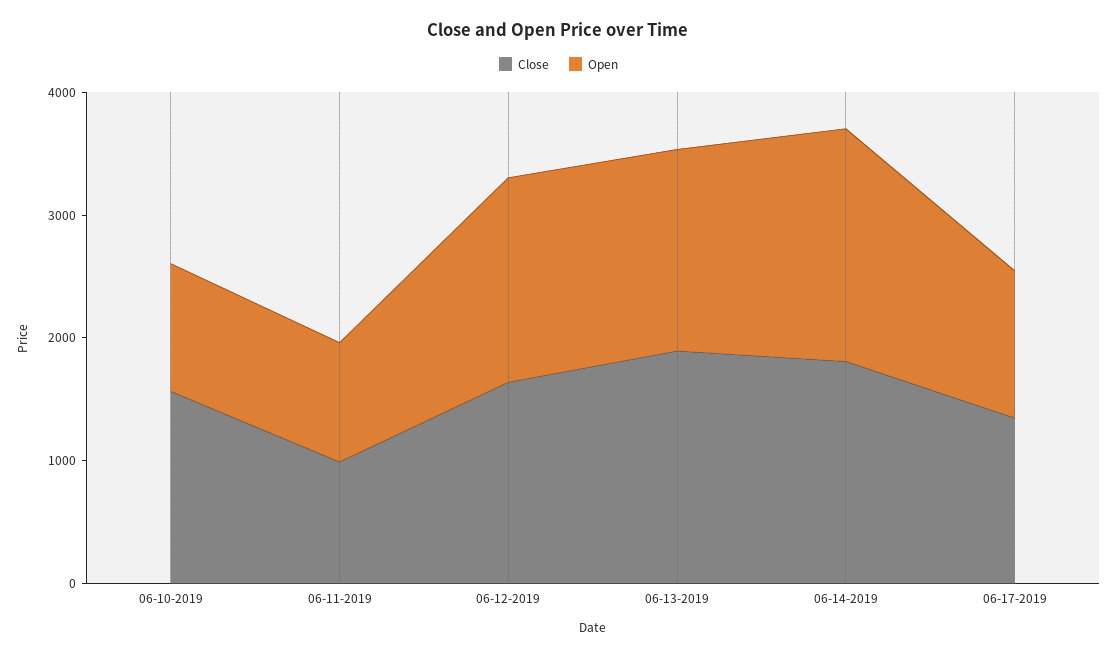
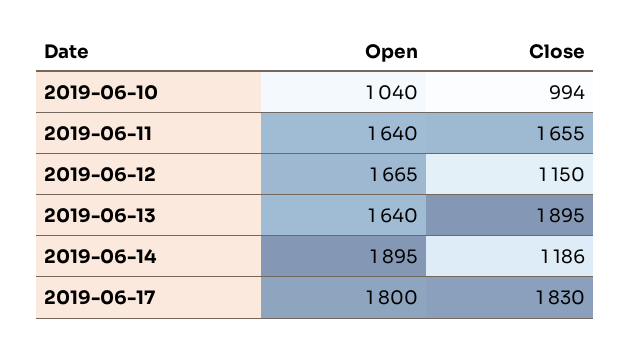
  {
    "Close": {
-     "06-10-2019": 1600,
+     "06-10-2019": 994,
-     "06-11-2019": 1000,
+     "06-11-2019": 1655,
-     "06-12-2019": 1600,
+     "06-12-2019": 1150,
      "06-13-2019": 1895,
-     "06-14-2019": 1800,
+     "06-14-2019": 1186,
-     "06-17-2019": 1400
+     "06-17-2019": 1830
    },
    "Open": {
      "06-10-2019": 1040,
-     "06-11-2019": 1000,
+     "06-11-2019": 1640,
      "06-12-2019": 1665,
      "06-13-2019": 1640,
      "06-14-2019": 1895,
-     "06-17-2019": 1200
+     "06-17-2019": 1800
    }
  }

